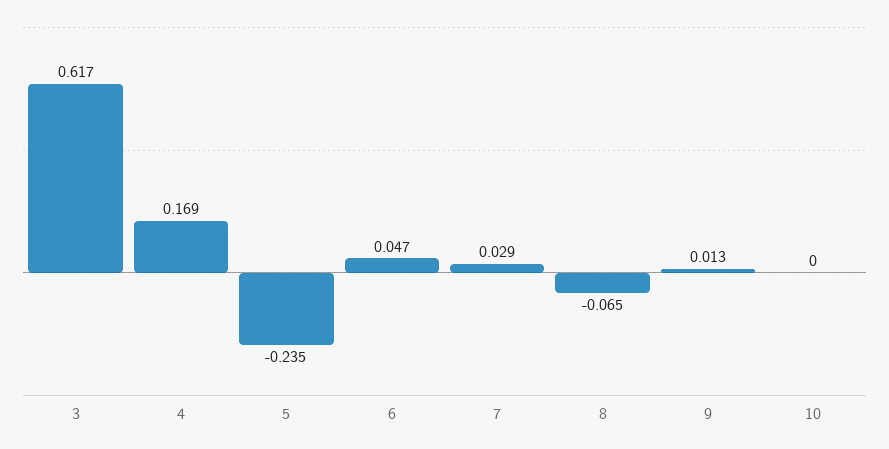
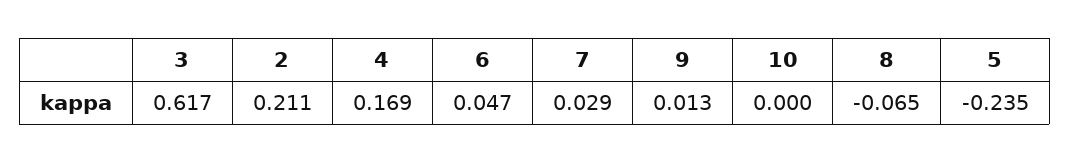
  {
    "3": 0.617,
    "4": 0.169,
    "5": -0.235,
    "6": 0.047,
    "7": 0.029,
    "8": -0.065,
    "9": 0.013,
-   "10": 0
+   "10": 0,
+   "2": 0.211
  }

